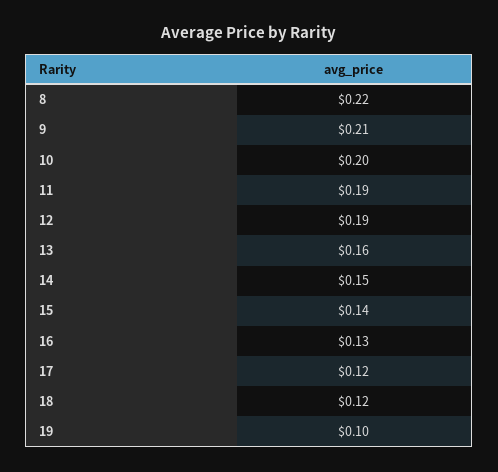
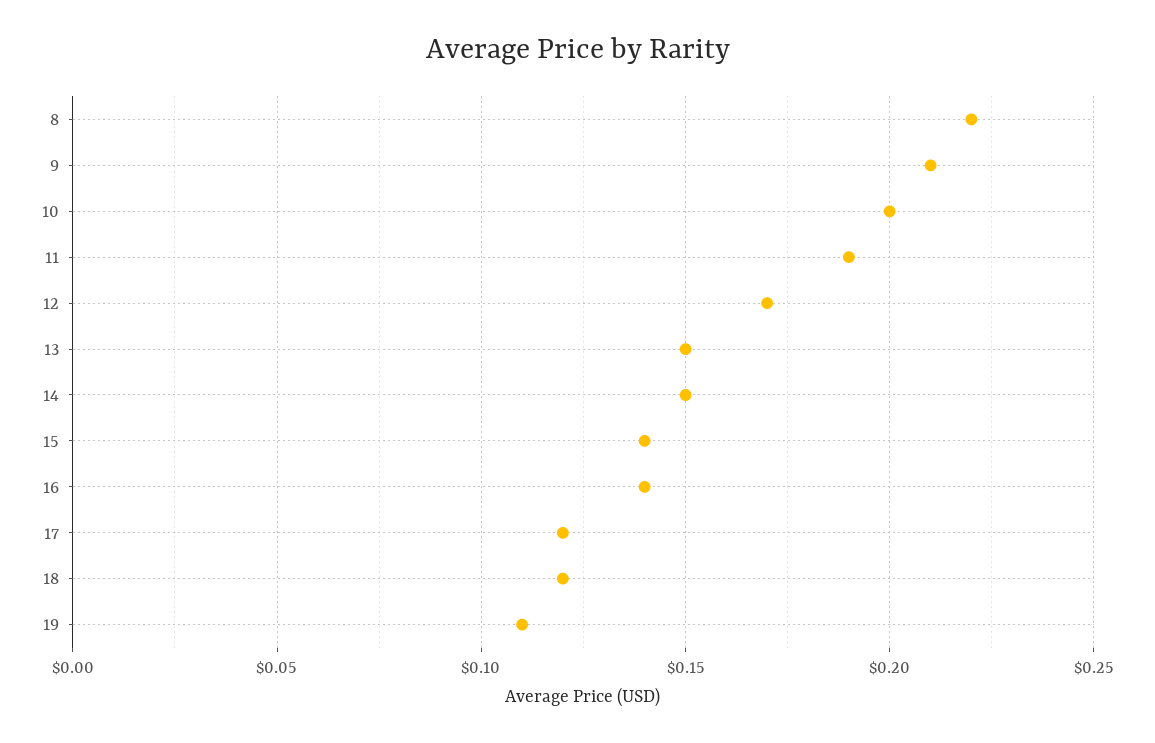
  {
    "8": 0.22,
    "9": 0.21,
    "10": 0.2,
    "11": 0.19,
-   "12": 0.19,
+   "12": 0.17,
-   "13": 0.16,
+   "13": 0.15,
    "14": 0.15,
    "15": 0.14,
-   "16": 0.13,
+   "16": 0.14,
    "17": 0.12,
    "18": 0.12,
-   "19": 0.1
+   "19": 0.11
  }

